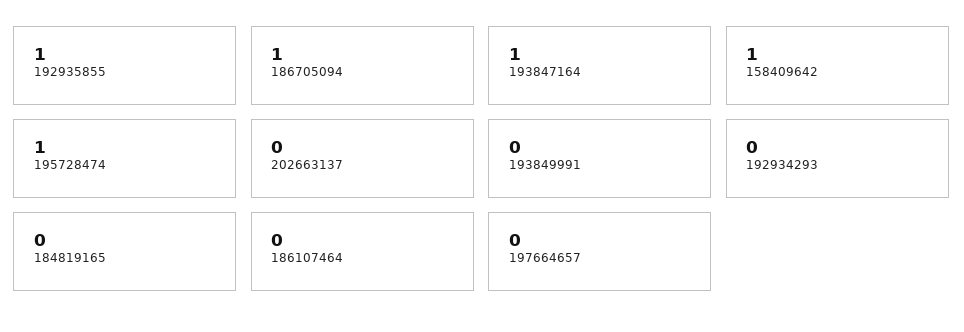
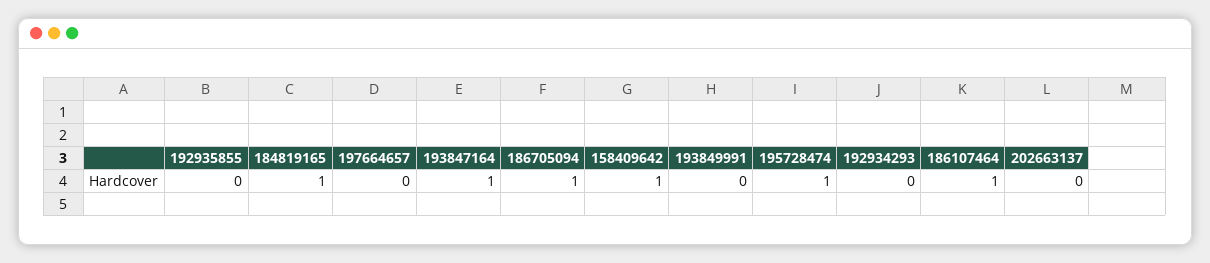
  {
-   "192935855": 1,
+   "192935855": 0,
    "186705094": 1,
    "193847164": 1,
    "158409642": 1,
    "195728474": 1,
    "202663137": 0,
    "193849991": 0,
    "192934293": 0,
-   "184819165": 0,
+   "184819165": 1,
-   "186107464": 0,
+   "186107464": 1,
    "197664657": 0
  }

